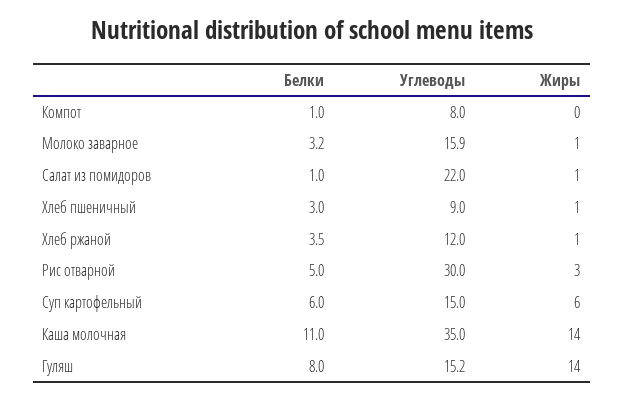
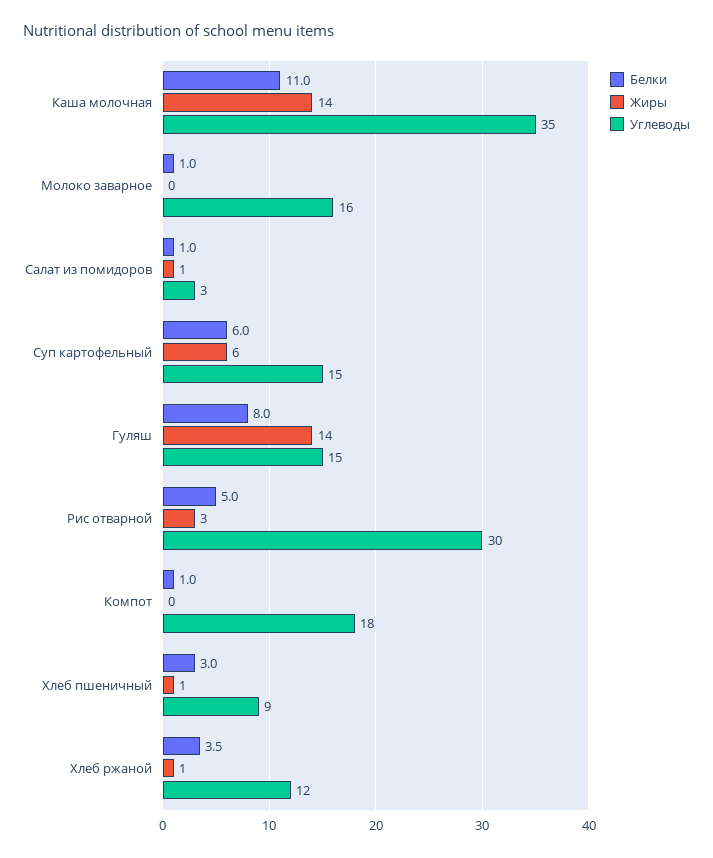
  {
    "Белки": {
      "Компот": 1,
-     "Молоко заварное": 3.2,
+     "Молоко заварное": 1,
      "Салат из помидоров": 1,
      "Хлеб пшеничный": 3,
      "Хлеб ржаной": 3.5,
      "Рис отварной": 5,
      "Суп картофельный": 6,
      "Каша молочная": 11,
      "Гуляш": 8
    },
    "Углеводы": {
-     "Компот": 8,
+     "Компот": 18,
      "Молоко заварное": 15.9,
-     "Салат из помидоров": 22,
+     "Салат из помидоров": 3,
      "Хлеб пшеничный": 9,
      "Хлеб ржаной": 12,
      "Рис отварной": 30,
      "Суп картофельный": 15,
      "Каша молочная": 35,
      "Гуляш": 15.2
    },
    "Жиры": {
      "Компот": 0,
-     "Молоко заварное": 1,
+     "Молоко заварное": 0,
      "Салат из помидоров": 1,
      "Хлеб пшеничный": 1,
      "Хлеб ржаной": 1,
      "Рис отварной": 3,
      "Суп картофельный": 6,
      "Каша молочная": 14,
      "Гуляш": 14
    }
  }

